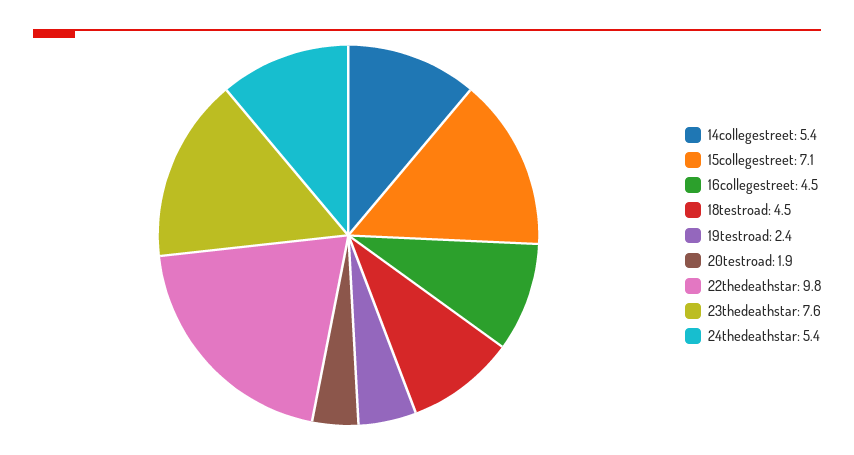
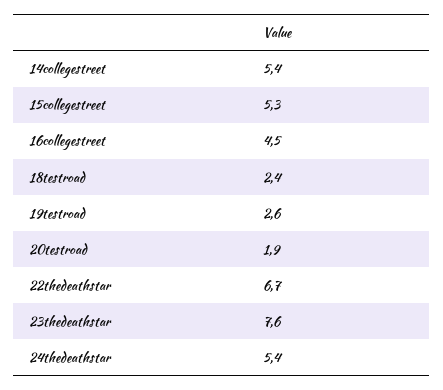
  {
    "14collegestreet": 5.4,
-   "15collegestreet": 7.1,
+   "15collegestreet": 5.3,
    "16collegestreet": 4.5,
-   "18testroad": 4.5,
+   "18testroad": 2.4,
-   "19testroad": 2.4,
+   "19testroad": 2.6,
    "20testroad": 1.9,
-   "22thedeathstar": 9.8,
+   "22thedeathstar": 6.7,
    "23thedeathstar": 7.6,
    "24thedeathstar": 5.4
  }

